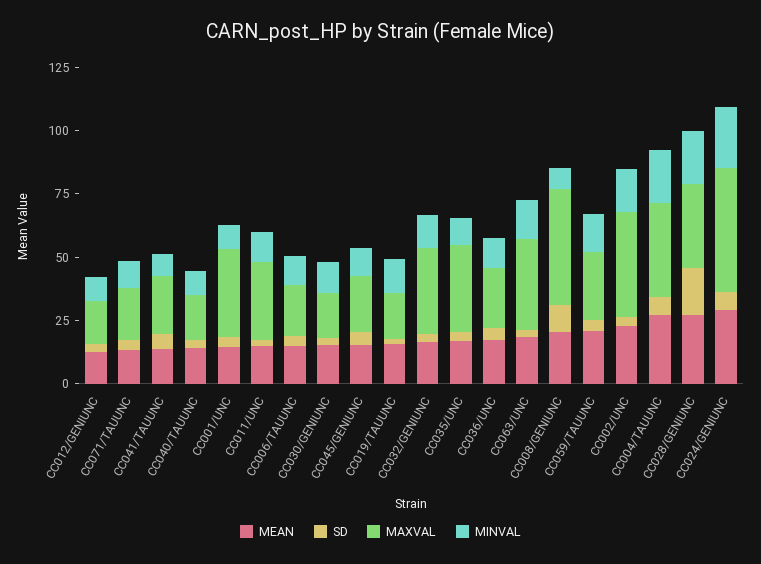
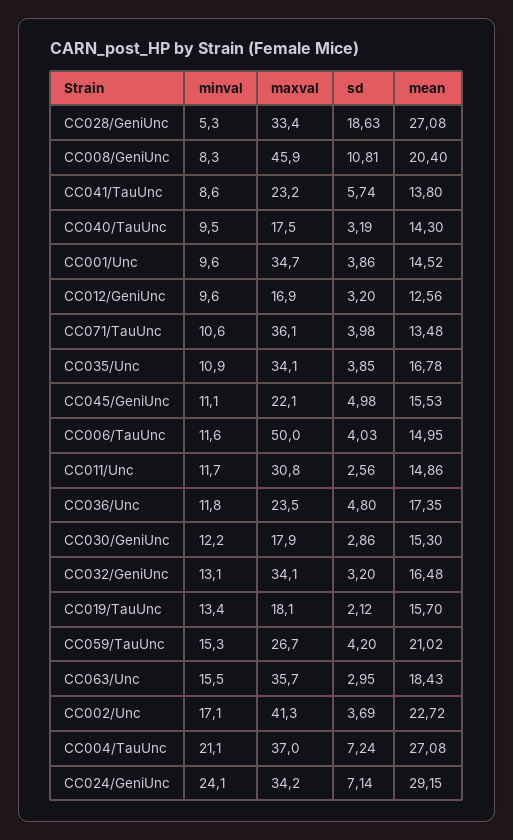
  {
    "MEAN": {
      "CC012/GENIUNC": 12.56,
      "CC071/TAUUNC": 13.48,
      "CC041/TAUUNC": 13.8,
      "CC040/TAUUNC": 14.3,
      "CC001/UNC": 14.52,
      "CC011/UNC": 14.86,
      "CC006/TAUUNC": 14.95,
      "CC030/GENIUNC": 15.3,
      "CC045/GENIUNC": 15.53,
      "CC019/TAUUNC": 15.7,
      "CC032/GENIUNC": 16.48,
      "CC035/UNC": 16.78,
      "CC036/UNC": 17.35,
      "CC063/UNC": 18.43,
      "CC008/GENIUNC": 20.4,
      "CC059/TAUUNC": 21.02,
      "CC002/UNC": 22.72,
      "CC004/TAUUNC": 27.08,
      "CC028/GENIUNC": 27.08,
      "CC024/GENIUNC": 29.15
    },
    "SD": {
      "CC012/GENIUNC": 3.2,
      "CC071/TAUUNC": 3.98,
      "CC041/TAUUNC": 5.74,
      "CC040/TAUUNC": 3.19,
      "CC001/UNC": 3.86,
      "CC011/UNC": 2.56,
      "CC006/TAUUNC": 4.03,
      "CC030/GENIUNC": 2.86,
      "CC045/GENIUNC": 4.98,
      "CC019/TAUUNC": 2.12,
      "CC032/GENIUNC": 3.2,
      "CC035/UNC": 3.85,
      "CC036/UNC": 4.8,
      "CC063/UNC": 2.95,
      "CC008/GENIUNC": 10.81,
      "CC059/TAUUNC": 4.2,
      "CC002/UNC": 3.69,
      "CC004/TAUUNC": 7.24,
      "CC028/GENIUNC": 18.63,
      "CC024/GENIUNC": 7.14
    },
    "MAXVAL": {
      "CC012/GENIUNC": 16.9,
-     "CC071/TAUUNC": 20,
+     "CC071/TAUUNC": 36.1,
      "CC041/TAUUNC": 23.2,
      "CC040/TAUUNC": 17.5,
      "CC001/UNC": 34.7,
      "CC011/UNC": 30.8,
-     "CC006/TAUUNC": 20,
+     "CC006/TAUUNC": 50,
      "CC030/GENIUNC": 17.9,
      "CC045/GENIUNC": 22.1,
      "CC019/TAUUNC": 18.1,
      "CC032/GENIUNC": 34.1,
      "CC035/UNC": 34.1,
      "CC036/UNC": 23.5,
      "CC063/UNC": 35.7,
      "CC008/GENIUNC": 45.9,
      "CC059/TAUUNC": 26.7,
      "CC002/UNC": 41.3,
      "CC004/TAUUNC": 37,
      "CC028/GENIUNC": 33.4,
-     "CC024/GENIUNC": 50
+     "CC024/GENIUNC": 34.2
    },
    "MINVAL": {
      "CC012/GENIUNC": 9.6,
      "CC071/TAUUNC": 10.6,
      "CC041/TAUUNC": 8.6,
      "CC040/TAUUNC": 9.5,
      "CC001/UNC": 9.6,
      "CC011/UNC": 11.7,
      "CC006/TAUUNC": 11.6,
      "CC030/GENIUNC": 12.2,
      "CC045/GENIUNC": 11.1,
      "CC019/TAUUNC": 13.4,
      "CC032/GENIUNC": 13.1,
      "CC035/UNC": 10.9,
      "CC036/UNC": 11.8,
      "CC063/UNC": 15.5,
      "CC008/GENIUNC": 8.3,
      "CC059/TAUUNC": 15.3,
      "CC002/UNC": 17.1,
      "CC004/TAUUNC": 21.1,
-     "CC028/GENIUNC": 20,
+     "CC028/GENIUNC": 5.3,
      "CC024/GENIUNC": 24.1
    }
  }

